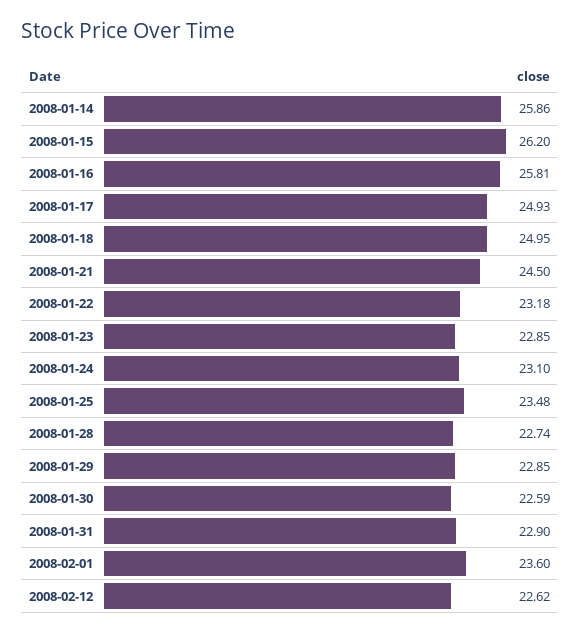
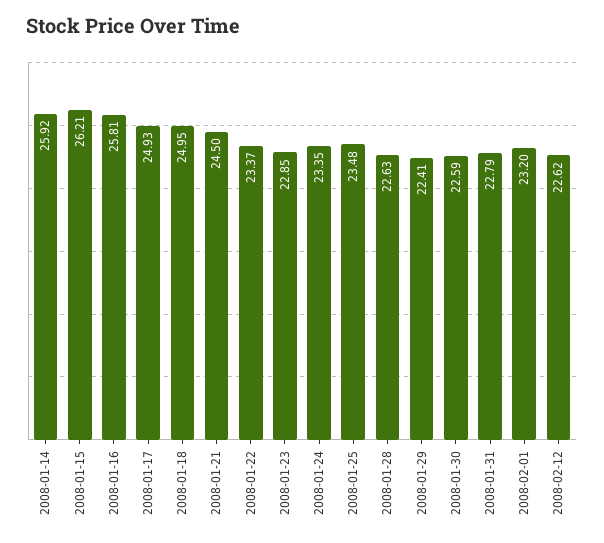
  {
-   "2008-01-14": 25.86,
+   "2008-01-14": 25.92,
-   "2008-01-15": 26.2,
+   "2008-01-15": 26.21,
    "2008-01-16": 25.81,
    "2008-01-17": 24.93,
    "2008-01-18": 24.95,
    "2008-01-21": 24.5,
-   "2008-01-22": 23.18,
+   "2008-01-22": 23.37,
    "2008-01-23": 22.85,
-   "2008-01-24": 23.1,
+   "2008-01-24": 23.35,
    "2008-01-25": 23.48,
-   "2008-01-28": 22.74,
+   "2008-01-28": 22.63,
-   "2008-01-29": 22.85,
+   "2008-01-29": 22.41,
    "2008-01-30": 22.59,
-   "2008-01-31": 22.9,
+   "2008-01-31": 22.79,
-   "2008-02-01": 23.6,
+   "2008-02-01": 23.2,
    "2008-02-12": 22.62
  }

